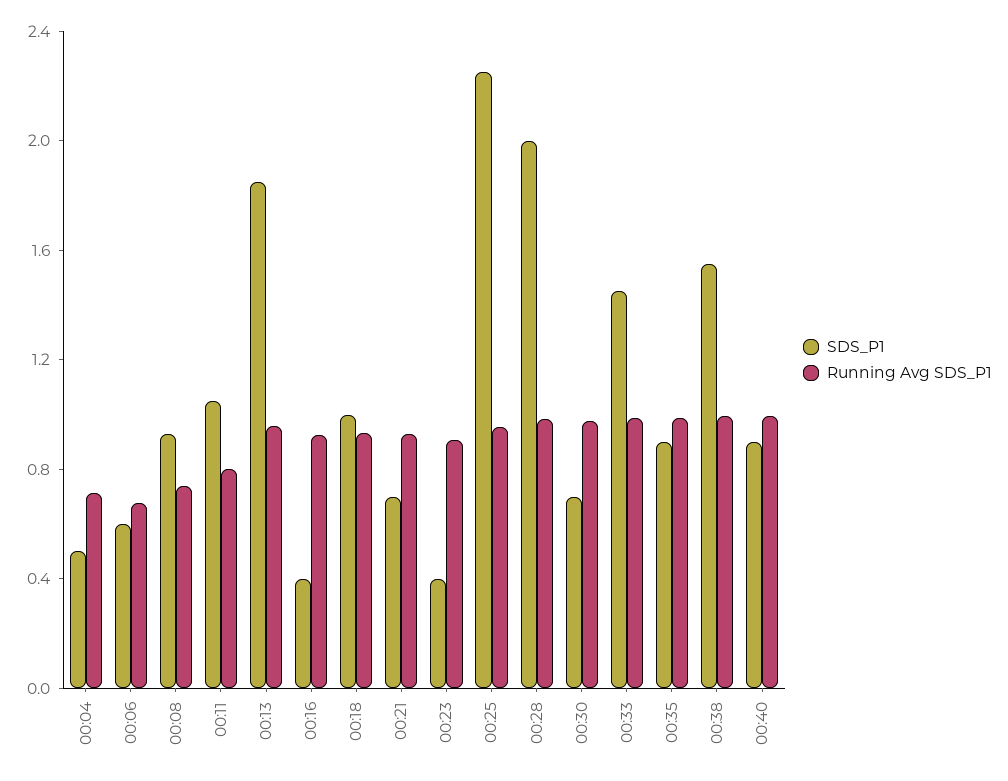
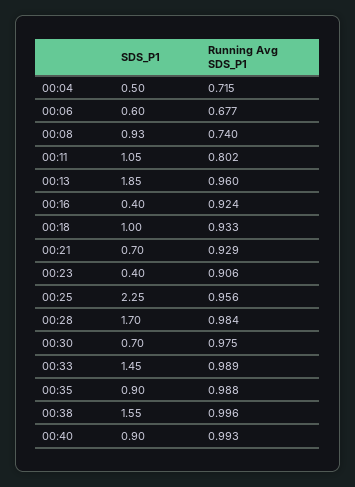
  {
    "SDS_P1": {
      "00:04": 0.5,
      "00:06": 0.6,
      "00:08": 0.93,
      "00:11": 1.05,
      "00:13": 1.85,
      "00:16": 0.4,
      "00:18": 1,
      "00:21": 0.7,
      "00:23": 0.4,
      "00:25": 2.25,
-     "00:28": 2,
+     "00:28": 1.7,
      "00:30": 0.7,
      "00:33": 1.45,
      "00:35": 0.9,
      "00:38": 1.55,
      "00:40": 0.9
    },
    "Running Avg SDS_P1": {
      "00:04": 0.715,
      "00:06": 0.677,
      "00:08": 0.74,
      "00:11": 0.802,
      "00:13": 0.96,
      "00:16": 0.924,
      "00:18": 0.933,
      "00:21": 0.929,
      "00:23": 0.906,
      "00:25": 0.956,
      "00:28": 0.984,
      "00:30": 0.975,
      "00:33": 0.989,
      "00:35": 0.988,
      "00:38": 0.996,
      "00:40": 0.993
    }
  }

